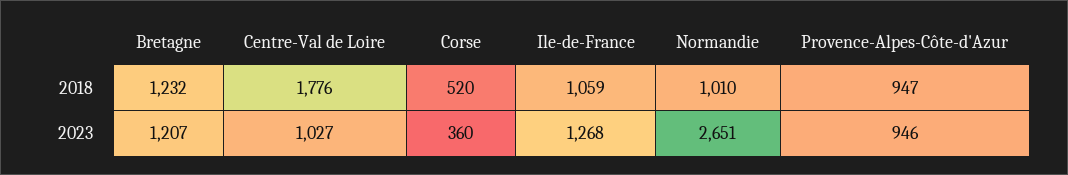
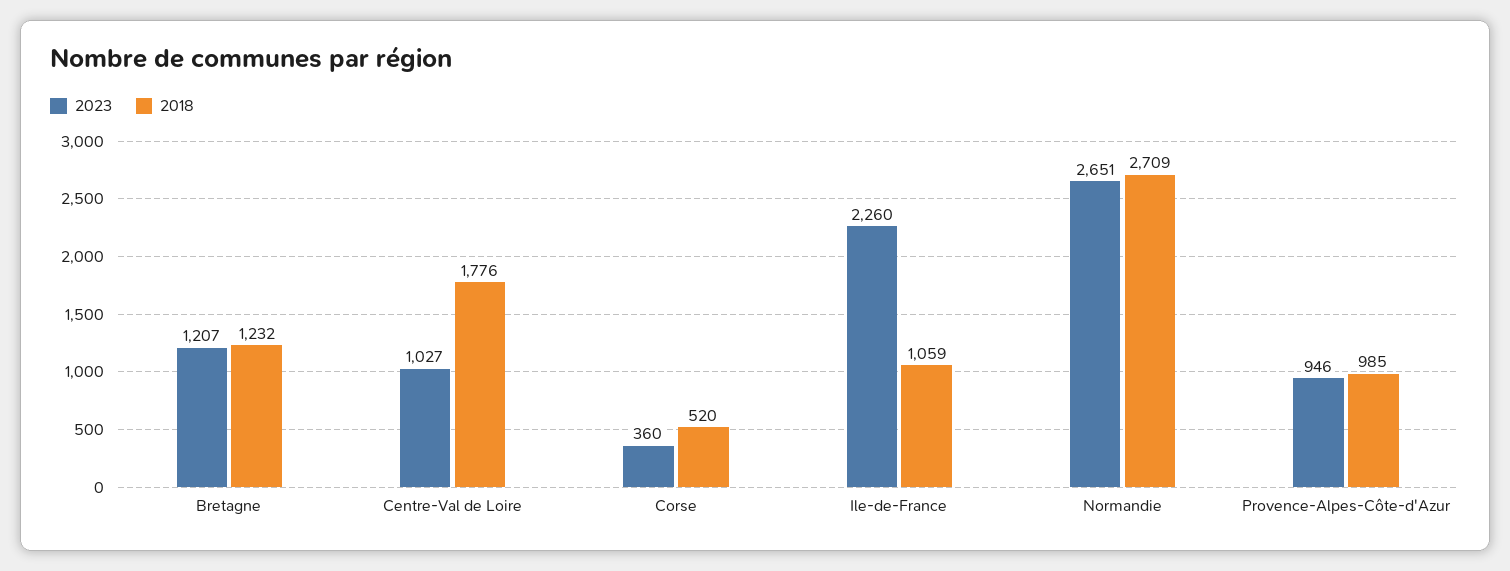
  {
    "2018": {
      "Bretagne": 1232,
      "Centre-Val de Loire": 1776,
      "Corse": 520,
      "Ile-de-France": 1059,
-     "Normandie": 1010,
+     "Normandie": 2709,
-     "Provence-Alpes-Côte-d'Azur": 947
+     "Provence-Alpes-Côte-d'Azur": 985
    },
    "2023": {
      "Bretagne": 1207,
      "Centre-Val de Loire": 1027,
      "Corse": 360,
-     "Ile-de-France": 1268,
+     "Ile-de-France": 2260,
      "Normandie": 2651,
      "Provence-Alpes-Côte-d'Azur": 946
    }
  }

